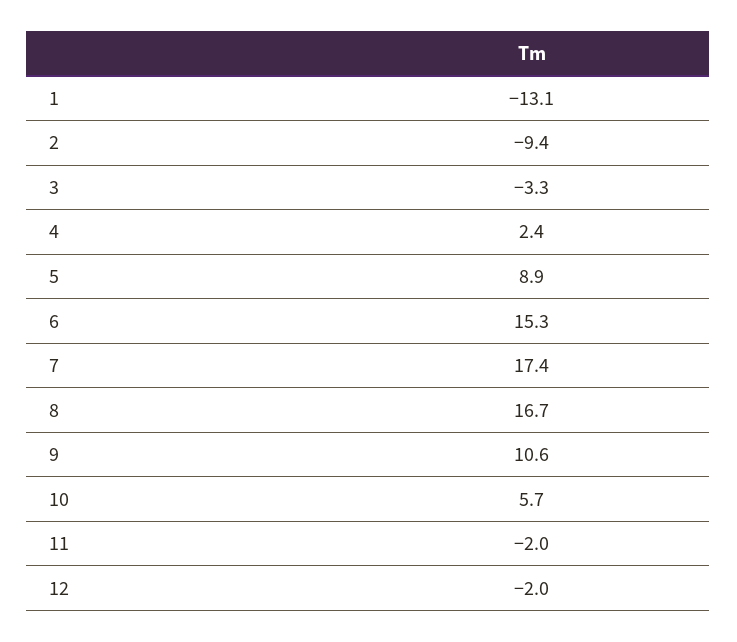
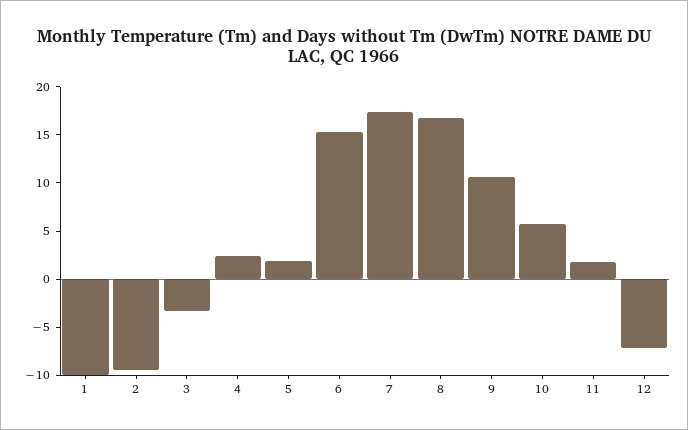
  {
-   "1": -13.1,
+   "1": -10,
    "2": -9.4,
    "3": -3.3,
    "4": 2.4,
-   "5": 8.9,
+   "5": 2,
    "6": 15.3,
    "7": 17.4,
    "8": 16.7,
    "9": 10.6,
    "10": 5.7,
-   "11": -2,
+   "11": 2,
-   "12": -2
+   "12": -7
  }

